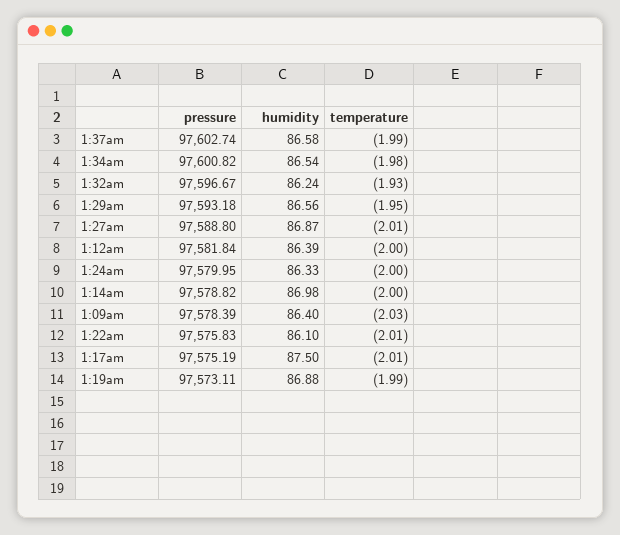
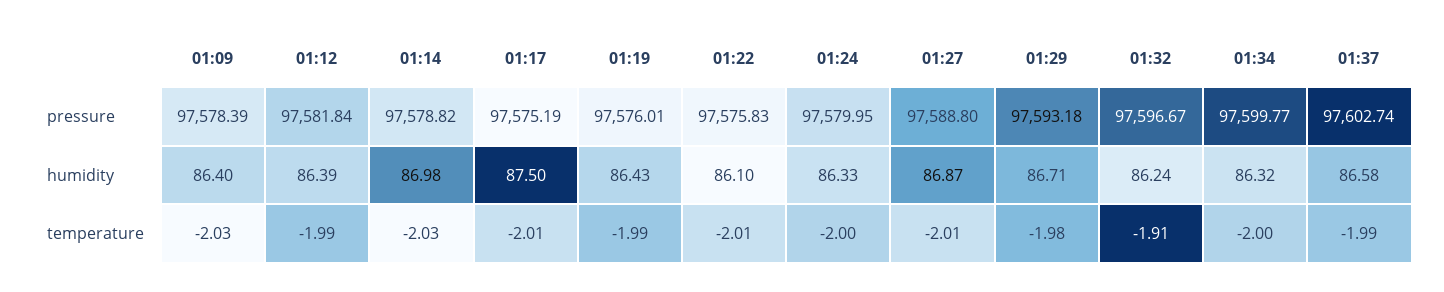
  {
    "pressure": {
      "1:37am": 97602.74,
-     "1:34am": 97600.82,
+     "1:34am": 97599.77,
      "1:32am": 97596.67,
      "1:29am": 97593.18,
      "1:27am": 97588.8,
      "1:12am": 97581.84,
      "1:24am": 97579.95,
      "1:14am": 97578.82,
      "1:09am": 97578.39,
      "1:22am": 97575.83,
      "1:17am": 97575.19,
-     "1:19am": 97573.11
+     "1:19am": 97576.01
    },
    "humidity": {
      "1:37am": 86.58,
-     "1:34am": 86.54,
+     "1:34am": 86.32,
      "1:32am": 86.24,
-     "1:29am": 86.56,
+     "1:29am": 86.71,
      "1:27am": 86.87,
      "1:12am": 86.39,
      "1:24am": 86.33,
      "1:14am": 86.98,
      "1:09am": 86.4,
      "1:22am": 86.1,
      "1:17am": 87.5,
-     "1:19am": 86.88
+     "1:19am": 86.43
    },
    "temperature": {
      "1:37am": -1.99,
-     "1:34am": -1.98,
+     "1:34am": -2,
-     "1:32am": -1.93,
+     "1:32am": -1.91,
-     "1:29am": -1.95,
+     "1:29am": -1.98,
      "1:27am": -2.01,
-     "1:12am": -2,
+     "1:12am": -1.99,
      "1:24am": -2,
-     "1:14am": -2,
+     "1:14am": -2.03,
      "1:09am": -2.03,
      "1:22am": -2.01,
      "1:17am": -2.01,
      "1:19am": -1.99
    }
  }

